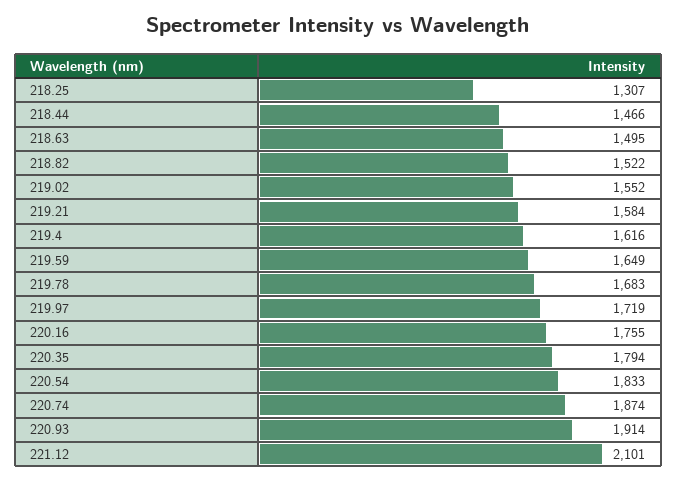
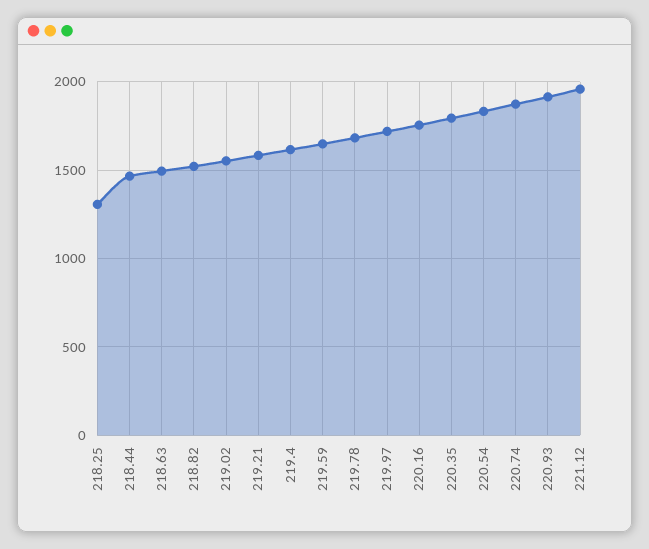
  {
    "218.25": 1307,
    "218.44": 1466,
    "218.63": 1495,
    "218.82": 1522,
    "219.02": 1552,
    "219.21": 1584,
    "219.4": 1616,
    "219.59": 1649,
    "219.78": 1683,
    "219.97": 1719,
    "220.16": 1755,
    "220.35": 1794,
    "220.54": 1833,
    "220.74": 1874,
    "220.93": 1914,
-   "221.12": 2101
+   "221.12": 1950
  }

